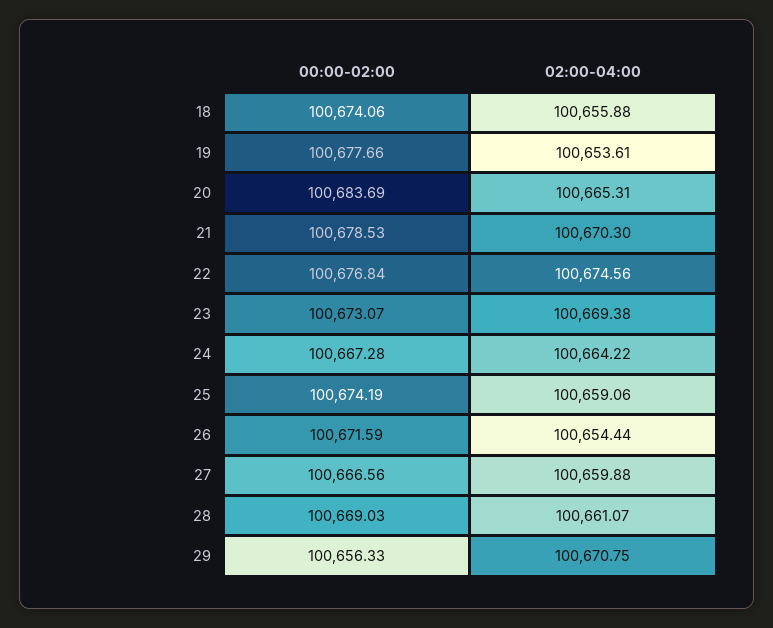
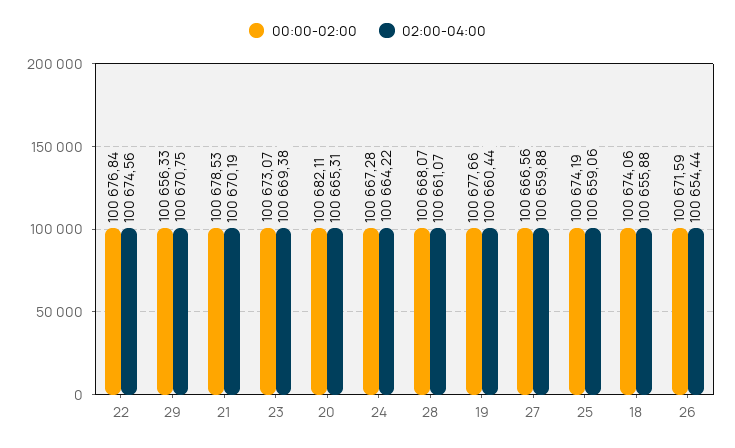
  {
    "00:00-02:00": {
      "18": 100674.06,
      "19": 100677.66,
-     "20": 100683.69,
+     "20": 100682.11,
      "21": 100678.53,
      "22": 100676.84,
      "23": 100673.07,
      "24": 100667.28,
      "25": 100674.19,
      "26": 100671.59,
      "27": 100666.56,
-     "28": 100669.03,
+     "28": 100668.07,
      "29": 100656.33
    },
    "02:00-04:00": {
      "18": 100655.88,
-     "19": 100653.61,
+     "19": 100660.44,
      "20": 100665.31,
-     "21": 100670.3,
+     "21": 100670.19,
      "22": 100674.56,
      "23": 100669.38,
      "24": 100664.22,
      "25": 100659.06,
      "26": 100654.44,
      "27": 100659.88,
      "28": 100661.07,
      "29": 100670.75
    }
  }

